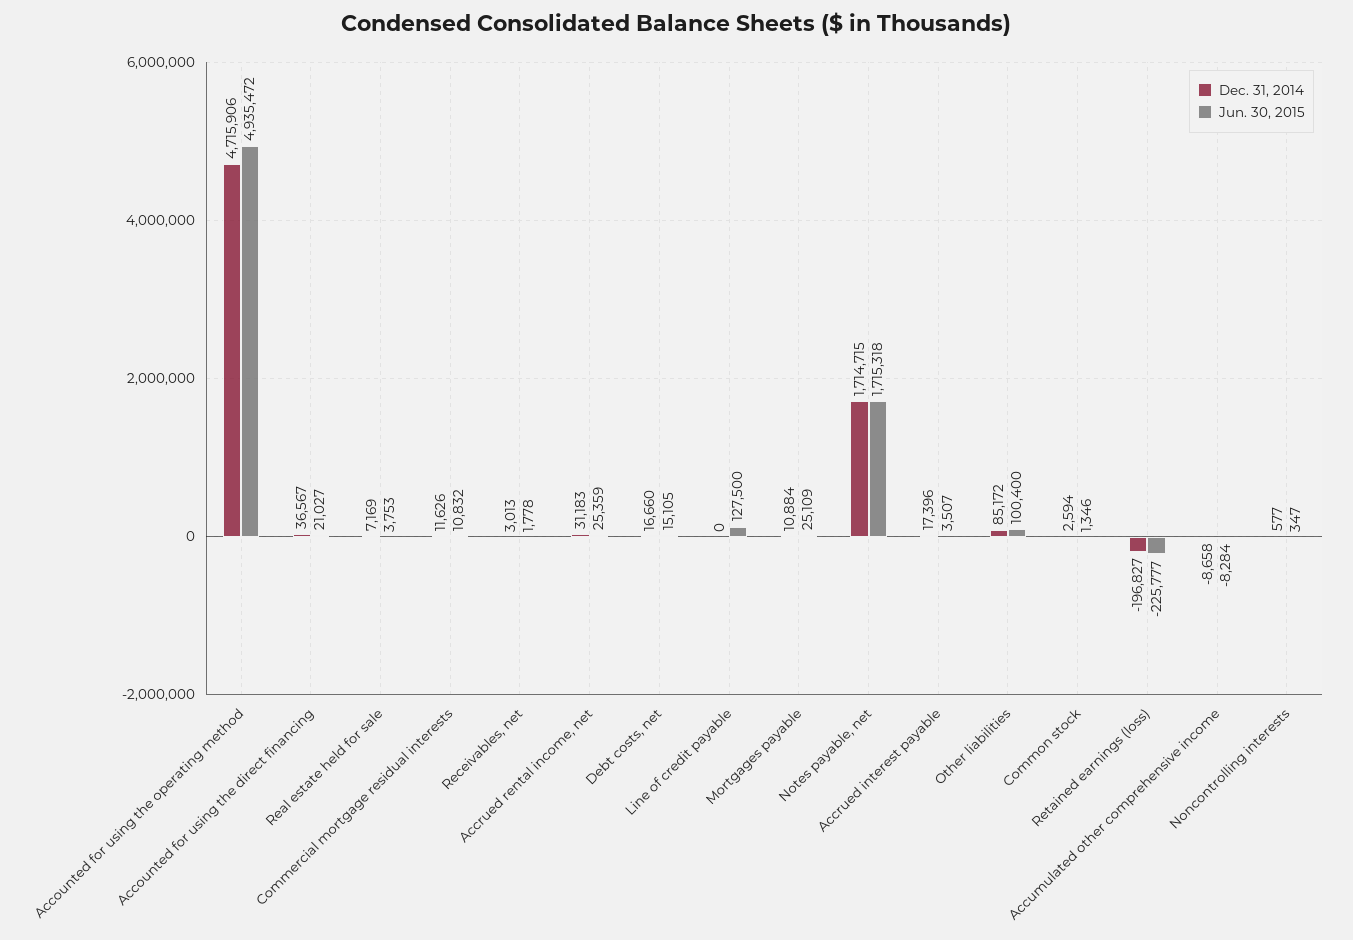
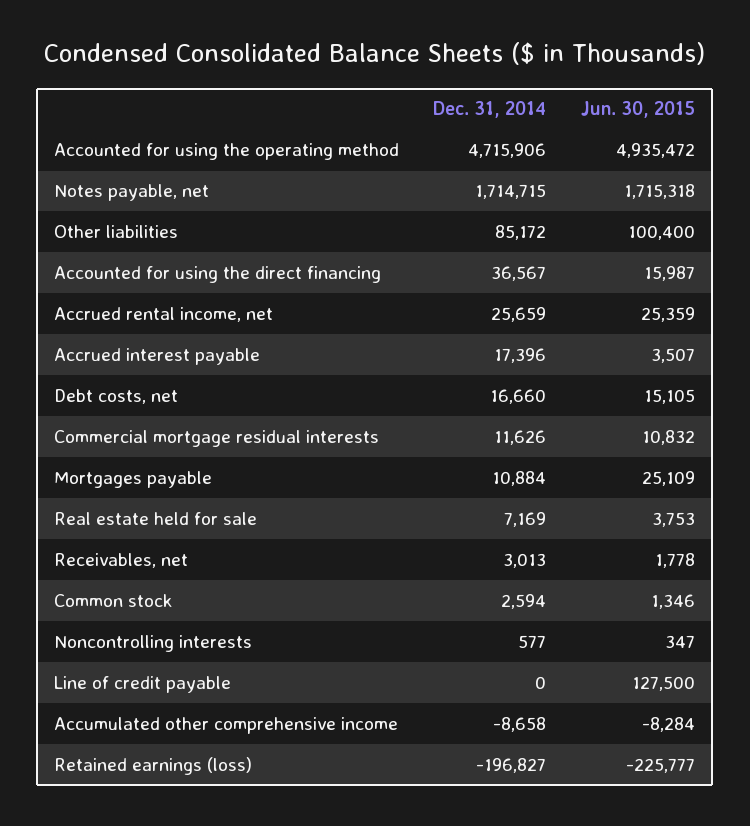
  {
    "Dec. 31, 2014": {
      "Accounted for using the operating method": 4715906,
      "Accounted for using the direct financing": 36567,
      "Real estate held for sale": 7169,
      "Commercial mortgage residual interests": 11626,
      "Receivables, net": 3013,
-     "Accrued rental income, net": 31183,
+     "Accrued rental income, net": 25659,
      "Debt costs, net": 16660,
      "Line of credit payable": 0,
      "Mortgages payable": 10884,
      "Notes payable, net": 1714715,
      "Accrued interest payable": 17396,
      "Other liabilities": 85172,
      "Common stock": 2594,
      "Retained earnings (loss)": -196827,
      "Accumulated other comprehensive income": -8658,
      "Noncontrolling interests": 577
    },
    "Jun. 30, 2015": {
      "Accounted for using the operating method": 4935472,
-     "Accounted for using the direct financing": 21027,
+     "Accounted for using the direct financing": 15987,
      "Real estate held for sale": 3753,
      "Commercial mortgage residual interests": 10832,
      "Receivables, net": 1778,
      "Accrued rental income, net": 25359,
      "Debt costs, net": 15105,
      "Line of credit payable": 127500,
      "Mortgages payable": 25109,
      "Notes payable, net": 1715318,
      "Accrued interest payable": 3507,
      "Other liabilities": 100400,
      "Common stock": 1346,
      "Retained earnings (loss)": -225777,
      "Accumulated other comprehensive income": -8284,
      "Noncontrolling interests": 347
    }
  }

